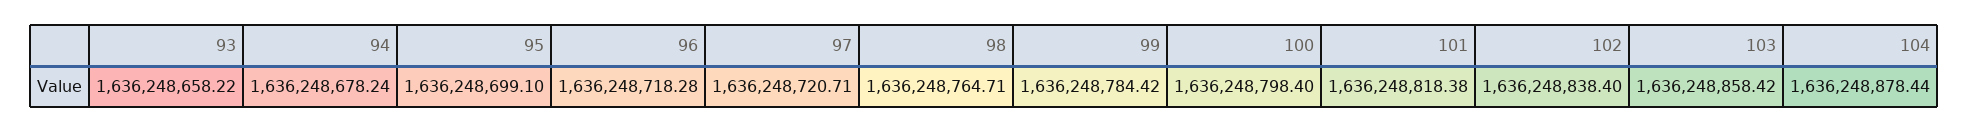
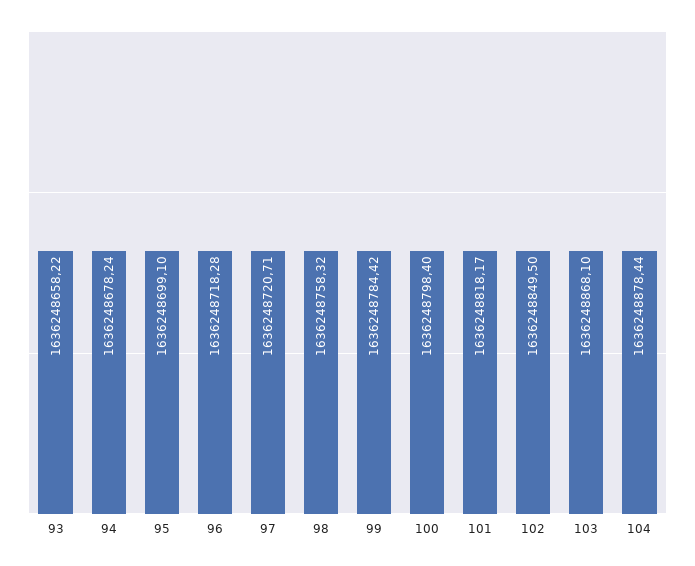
  {
    "93": 1636248658.22,
    "94": 1636248678.24,
    "95": 1636248699.1,
    "96": 1636248718.28,
    "97": 1636248720.71,
-   "98": 1636248764.71,
+   "98": 1636248758.32,
    "99": 1636248784.42,
    "100": 1636248798.4,
-   "101": 1636248818.38,
+   "101": 1636248818.17,
-   "102": 1636248838.4,
+   "102": 1636248849.5,
-   "103": 1636248858.42,
+   "103": 1636248868.1,
    "104": 1636248878.44
  }

